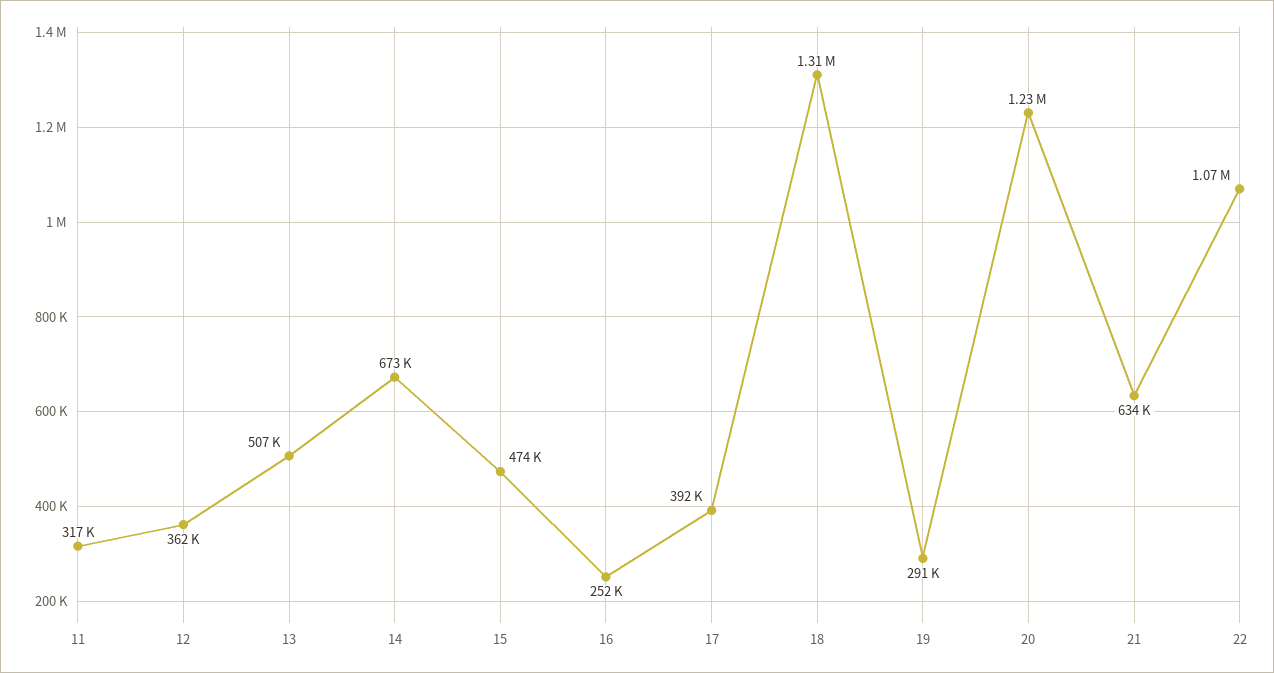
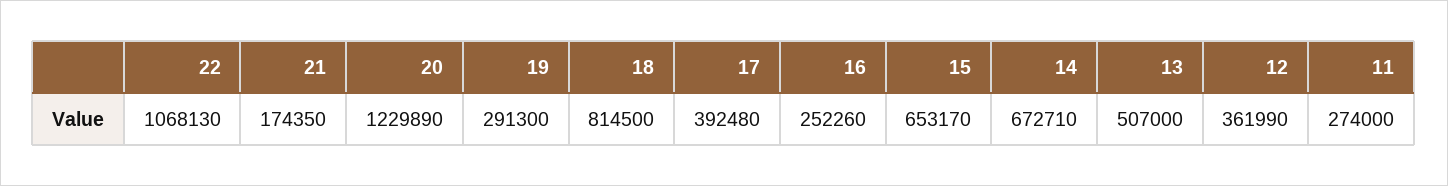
  {
-   "11": 317000,
+   "11": 274000,
    "12": 361990,
    "13": 507000,
    "14": 672710,
-   "15": 474000,
+   "15": 653170,
    "16": 252260,
    "17": 392480,
-   "18": 1310000,
+   "18": 814500,
    "19": 291300,
    "20": 1229890,
-   "21": 634000,
+   "21": 174350,
    "22": 1068130
  }

